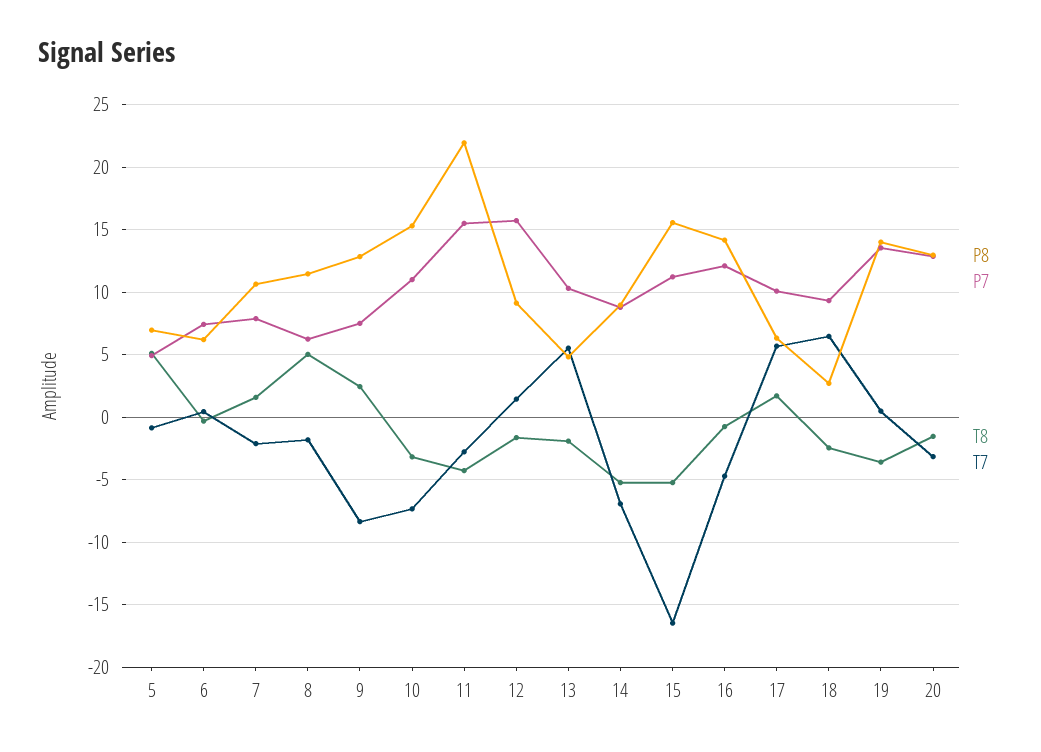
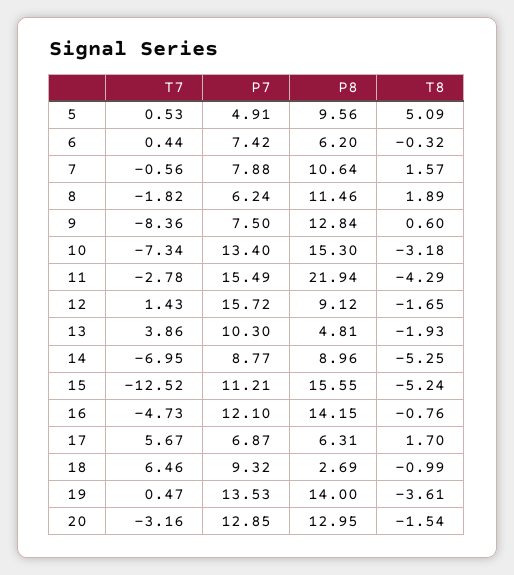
  {
    "P8": {
-     "5": 7,
+     "5": 9.56,
      "6": 6.2,
      "7": 10.64,
      "8": 11.46,
      "9": 12.84,
      "10": 15.3,
      "11": 21.94,
      "12": 9.12,
      "13": 4.81,
      "14": 8.96,
      "15": 15.55,
      "16": 14.15,
      "17": 6.31,
      "18": 2.69,
      "19": 14,
      "20": 12.95
    },
    "P7": {
      "5": 4.91,
      "6": 7.42,
      "7": 7.88,
      "8": 6.24,
      "9": 7.5,
-     "10": 11,
+     "10": 13.4,
      "11": 15.49,
      "12": 15.72,
      "13": 10.3,
      "14": 8.77,
      "15": 11.21,
      "16": 12.1,
-     "17": 10,
+     "17": 6.87,
      "18": 9.32,
      "19": 13.53,
      "20": 12.85
    },
    "T8": {
      "5": 5.09,
      "6": -0.32,
      "7": 1.57,
-     "8": 5,
+     "8": 1.89,
-     "9": 2.5,
+     "9": 0.6,
      "10": -3.18,
      "11": -4.29,
      "12": -1.65,
      "13": -1.93,
      "14": -5.25,
      "15": -5.24,
      "16": -0.76,
      "17": 1.7,
-     "18": -2.5,
+     "18": -0.99,
      "19": -3.61,
      "20": -1.54
    },
    "T7": {
-     "5": -1,
+     "5": 0.53,
      "6": 0.44,
-     "7": -2,
+     "7": -0.56,
      "8": -1.82,
      "9": -8.36,
      "10": -7.34,
      "11": -2.78,
      "12": 1.43,
-     "13": 5.5,
+     "13": 3.86,
      "14": -6.95,
-     "15": -16.5,
+     "15": -12.52,
      "16": -4.73,
      "17": 5.67,
      "18": 6.46,
      "19": 0.47,
      "20": -3.16
    }
  }

